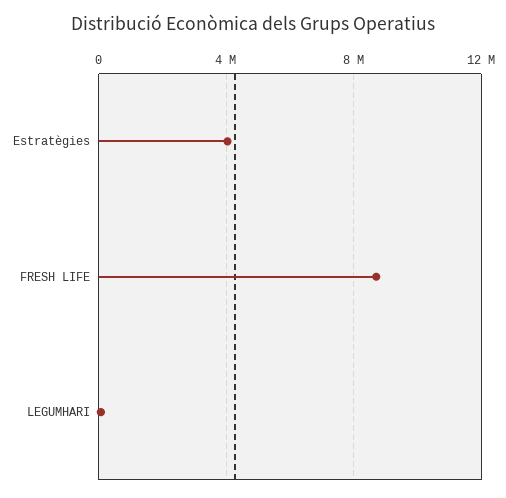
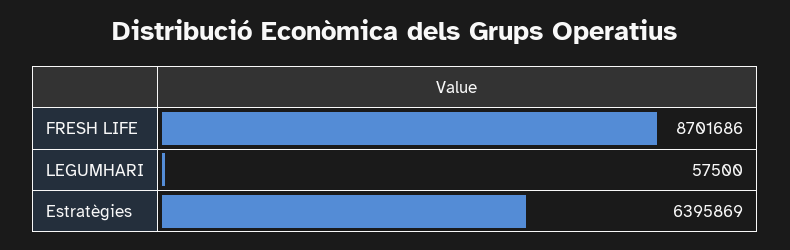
  {
-   "Estratègies": 4000000,
+   "Estratègies": 6395869,
    "FRESH LIFE": 8701686,
    "LEGUMHARI": 57500
  }

